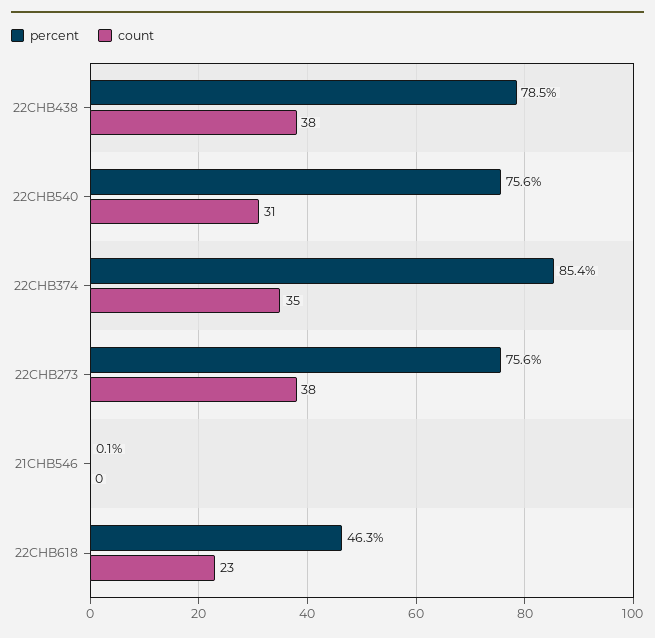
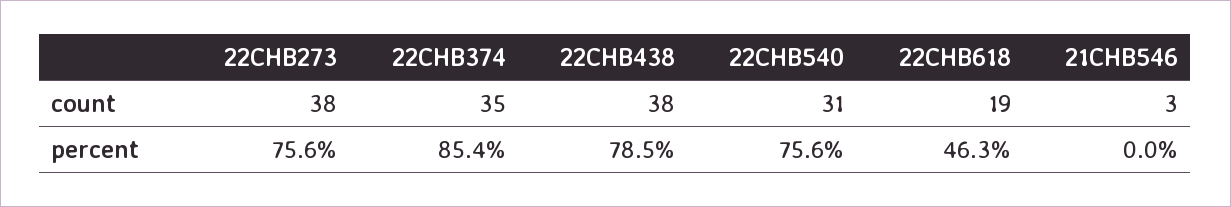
  {
    "percent": {
      "22CHB438": 78.5,
      "22CHB540": 75.6,
      "22CHB374": 85.4,
      "22CHB273": 75.6,
-     "21CHB546": 0.1,
+     "21CHB546": 0,
      "22CHB618": 46.3
    },
    "count": {
      "22CHB438": 38,
      "22CHB540": 31,
      "22CHB374": 35,
      "22CHB273": 38,
-     "21CHB546": 0,
+     "21CHB546": 3,
-     "22CHB618": 23
+     "22CHB618": 19
    }
  }

